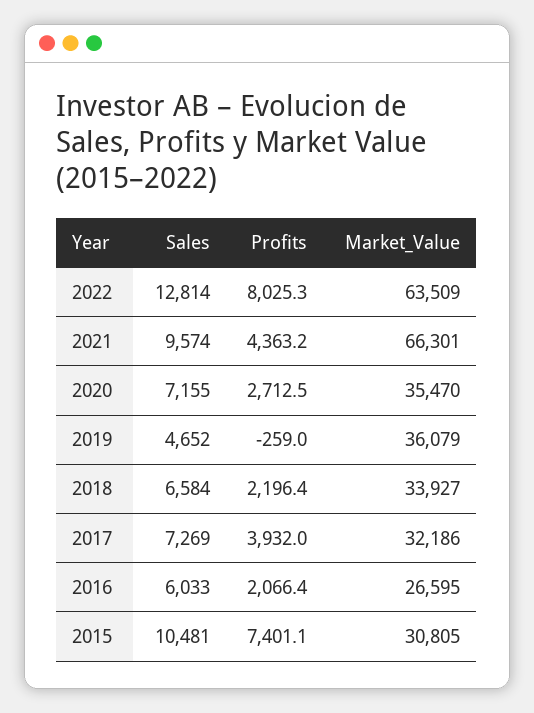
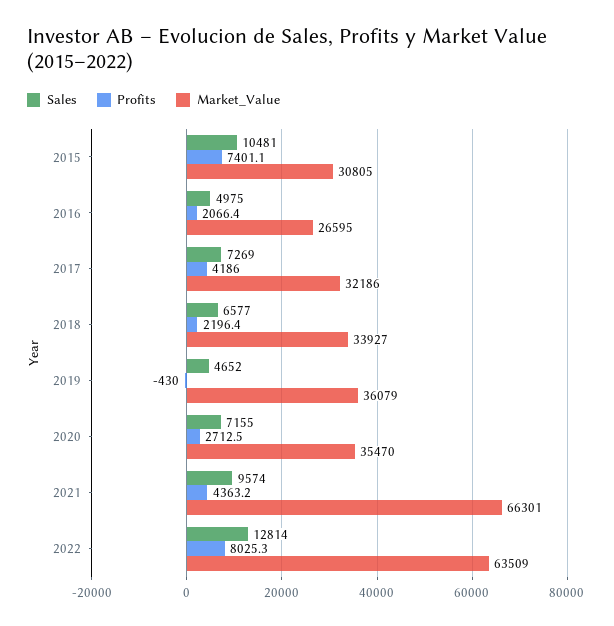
  {
    "Sales": {
      "2022": 12814,
      "2021": 9574,
      "2020": 7155,
      "2019": 4652,
-     "2018": 6584,
+     "2018": 6577,
      "2017": 7269,
-     "2016": 6033,
+     "2016": 4975,
      "2015": 10481
    },
    "Profits": {
      "2022": 8025.3,
      "2021": 4363.2,
      "2020": 2712.5,
-     "2019": -259,
+     "2019": -430,
      "2018": 2196.4,
-     "2017": 3932,
+     "2017": 4186,
      "2016": 2066.4,
      "2015": 7401.1
    },
    "Market_Value": {
      "2022": 63509,
      "2021": 66301,
      "2020": 35470,
      "2019": 36079,
      "2018": 33927,
      "2017": 32186,
      "2016": 26595,
      "2015": 30805
    }
  }

